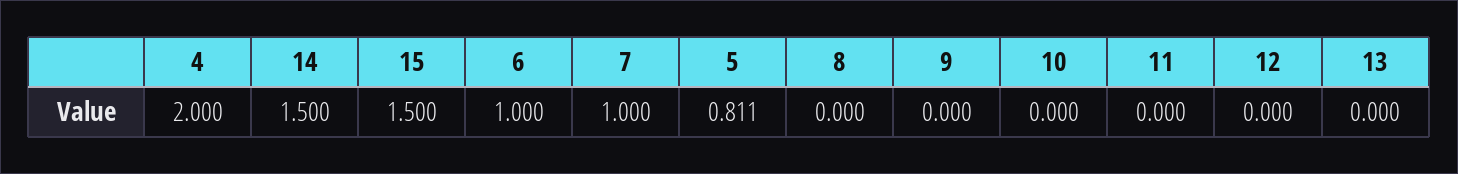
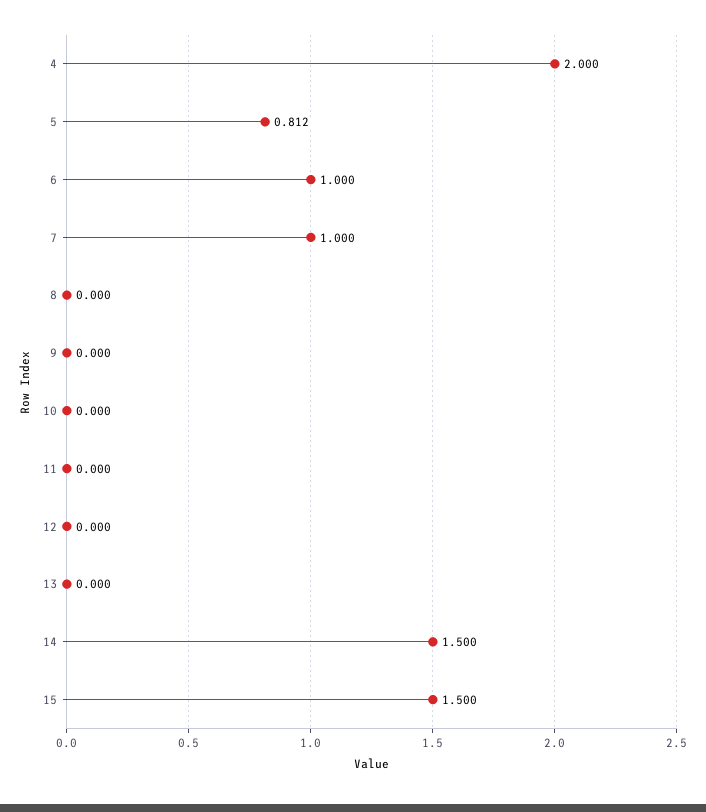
  {
    "4": 2,
    "14": 1.5,
    "15": 1.5,
    "6": 1,
    "7": 1,
-   "5": 0.811,
+   "5": 0.812,
    "8": 0,
    "9": 0,
    "10": 0,
    "11": 0,
    "12": 0,
    "13": 0
  }

